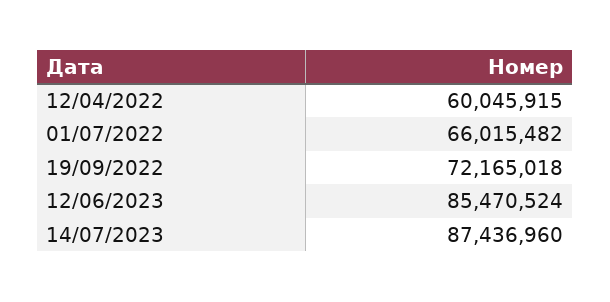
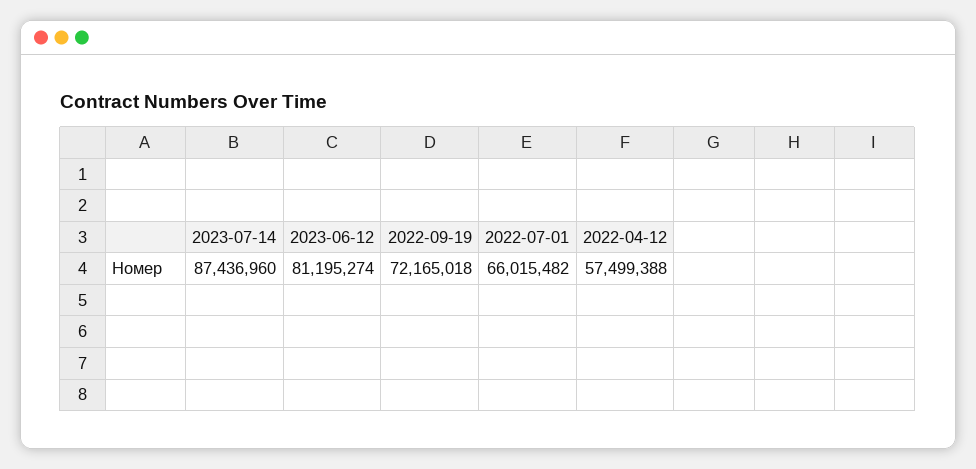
  {
-   "12/04/2022": 60045915,
+   "12/04/2022": 57499388,
    "01/07/2022": 66015482,
    "19/09/2022": 72165018,
-   "12/06/2023": 85470524,
+   "12/06/2023": 81195274,
    "14/07/2023": 87436960
  }

